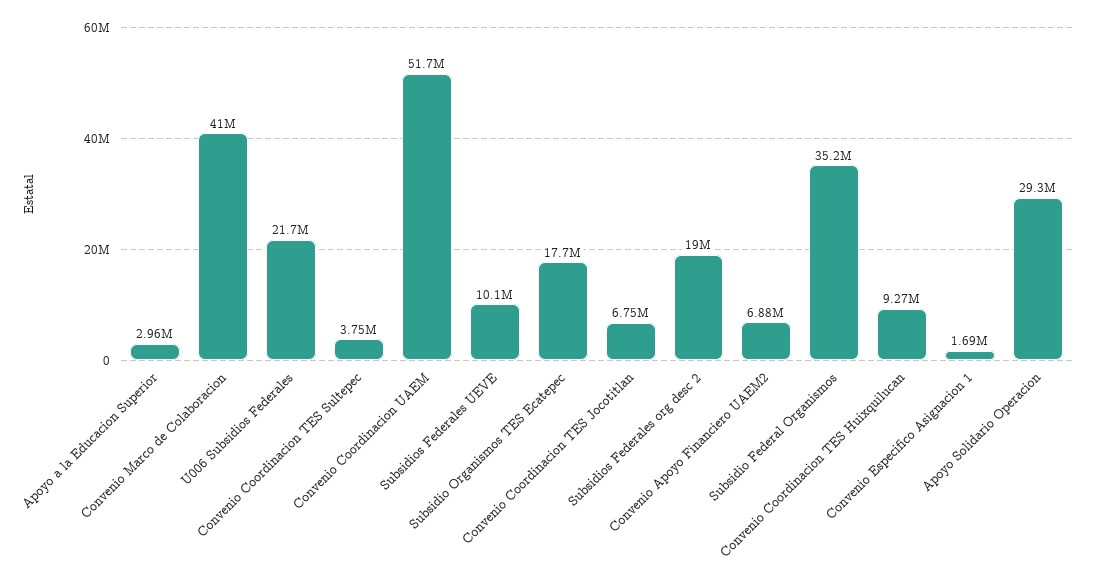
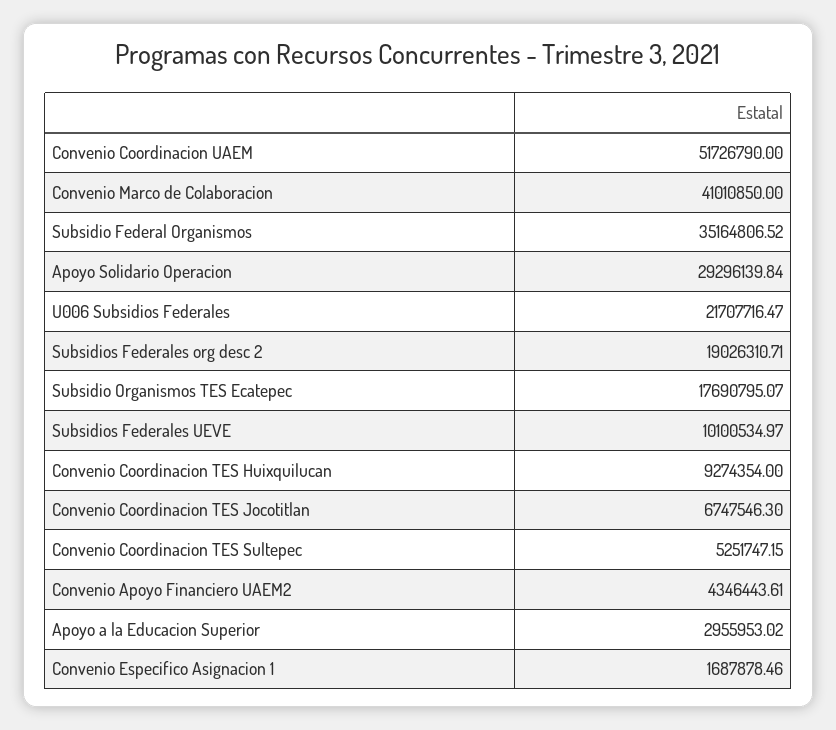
  {
    "Apoyo a la Educacion Superior": 2955953.02,
    "Convenio Marco de Colaboracion": 41010850,
    "U006 Subsidios Federales": 21707716.47,
-   "Convenio Coordinacion TES Sultepec": 3750000,
+   "Convenio Coordinacion TES Sultepec": 5251747.15,
    "Convenio Coordinacion UAEM": 51726790,
    "Subsidios Federales UEVE": 10100534.97,
    "Subsidio Organismos TES Ecatepec": 17690795.07,
    "Convenio Coordinacion TES Jocotitlan": 6747546.3,
    "Subsidios Federales org desc 2": 19026310.71,
-   "Convenio Apoyo Financiero UAEM2": 6880000,
+   "Convenio Apoyo Financiero UAEM2": 4346443.61,
    "Subsidio Federal Organismos": 35164806.52,
    "Convenio Coordinacion TES Huixquilucan": 9274354,
    "Convenio Especifico Asignacion 1": 1687878.46,
    "Apoyo Solidario Operacion": 29296139.84
  }

